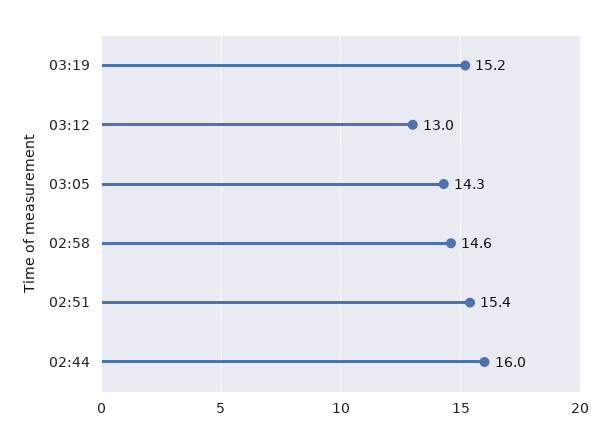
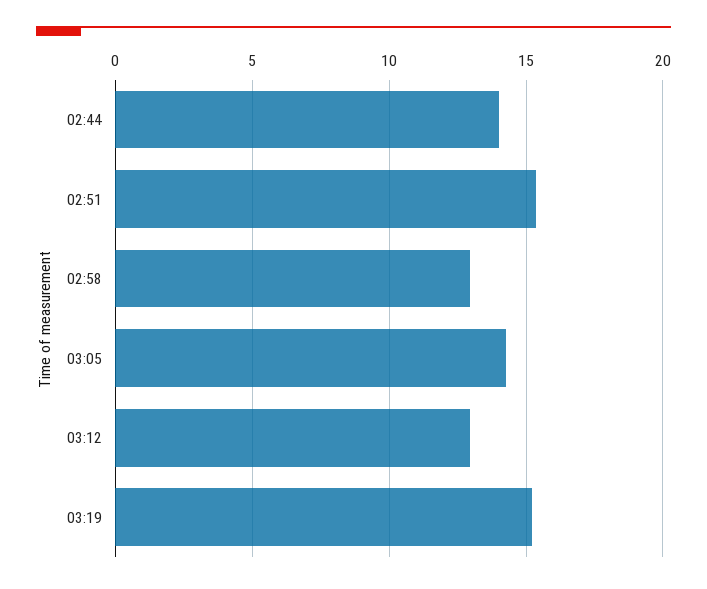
  {
    "03:19": 15.2,
    "03:12": 13,
    "03:05": 14.3,
-   "02:58": 14.6,
+   "02:58": 13,
    "02:51": 15.4,
-   "02:44": 16
+   "02:44": 14
  }

